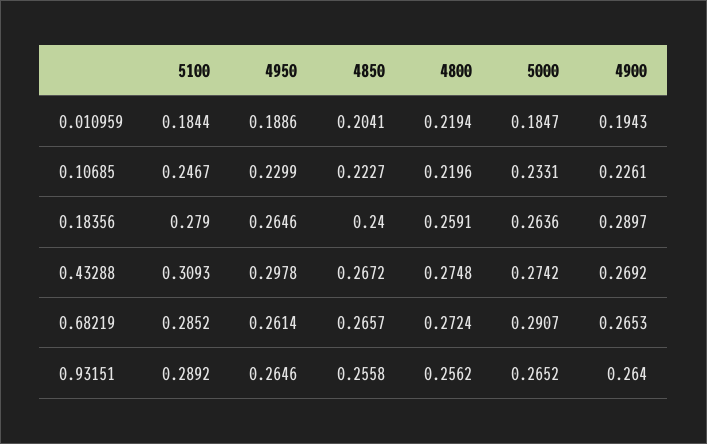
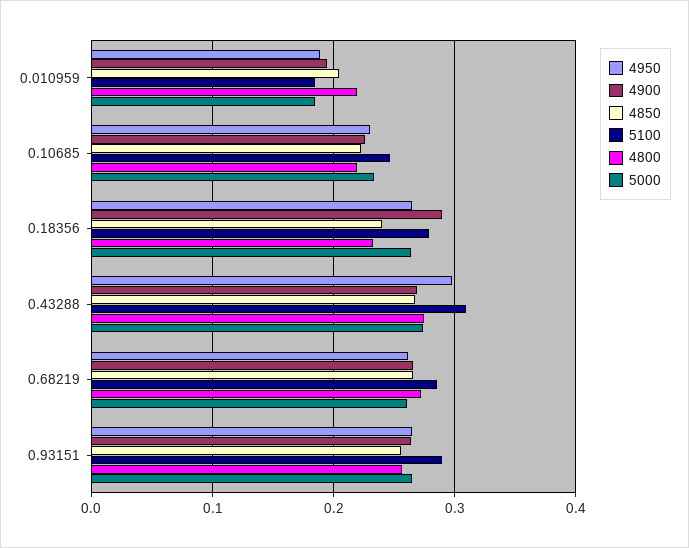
  {
    "5100": {
      "0.010959": 0.1844,
      "0.10685": 0.2467,
      "0.18356": 0.279,
      "0.43288": 0.3093,
      "0.68219": 0.2852,
      "0.93151": 0.2892
    },
    "4950": {
      "0.010959": 0.1886,
      "0.10685": 0.2299,
      "0.18356": 0.2646,
      "0.43288": 0.2978,
      "0.68219": 0.2614,
      "0.93151": 0.2646
    },
    "4850": {
      "0.010959": 0.2041,
      "0.10685": 0.2227,
      "0.18356": 0.24,
      "0.43288": 0.2672,
      "0.68219": 0.2657,
      "0.93151": 0.2558
    },
    "4800": {
      "0.010959": 0.2194,
      "0.10685": 0.2196,
-     "0.18356": 0.2591,
+     "0.18356": 0.23,
      "0.43288": 0.2748,
      "0.68219": 0.2724,
      "0.93151": 0.2562
    },
    "5000": {
      "0.010959": 0.1847,
      "0.10685": 0.2331,
      "0.18356": 0.2636,
      "0.43288": 0.2742,
-     "0.68219": 0.2907,
+     "0.68219": 0.26,
      "0.93151": 0.2652
    },
    "4900": {
      "0.010959": 0.1943,
      "0.10685": 0.2261,
      "0.18356": 0.2897,
      "0.43288": 0.2692,
      "0.68219": 0.2653,
      "0.93151": 0.264
    }
  }

